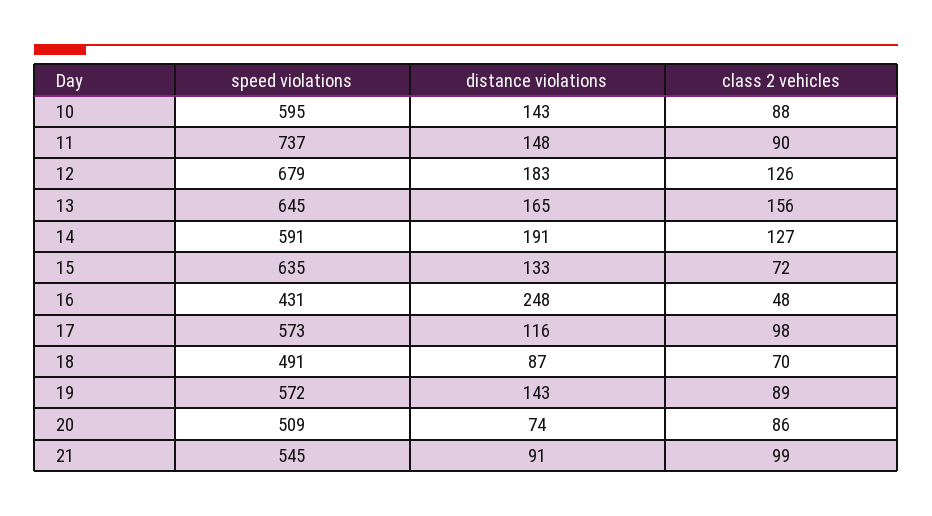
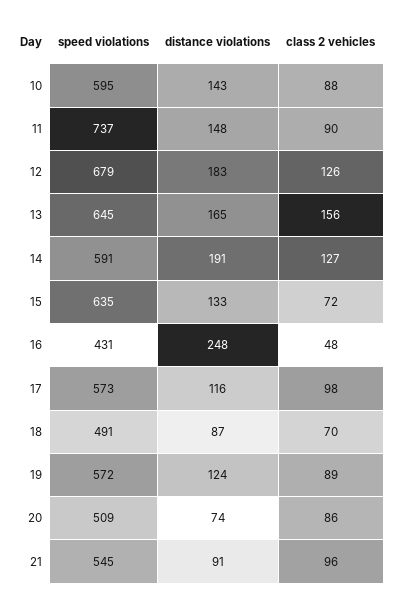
  {
    "speed violations": {
      "10": 595,
      "11": 737,
      "12": 679,
      "13": 645,
      "14": 591,
      "15": 635,
      "16": 431,
      "17": 573,
      "18": 491,
      "19": 572,
      "20": 509,
      "21": 545
    },
    "distance violations": {
      "10": 143,
      "11": 148,
      "12": 183,
      "13": 165,
      "14": 191,
      "15": 133,
      "16": 248,
      "17": 116,
      "18": 87,
-     "19": 143,
+     "19": 124,
      "20": 74,
      "21": 91
    },
    "class 2 vehicles": {
      "10": 88,
      "11": 90,
      "12": 126,
      "13": 156,
      "14": 127,
      "15": 72,
      "16": 48,
      "17": 98,
      "18": 70,
      "19": 89,
      "20": 86,
-     "21": 99
+     "21": 96
    }
  }

